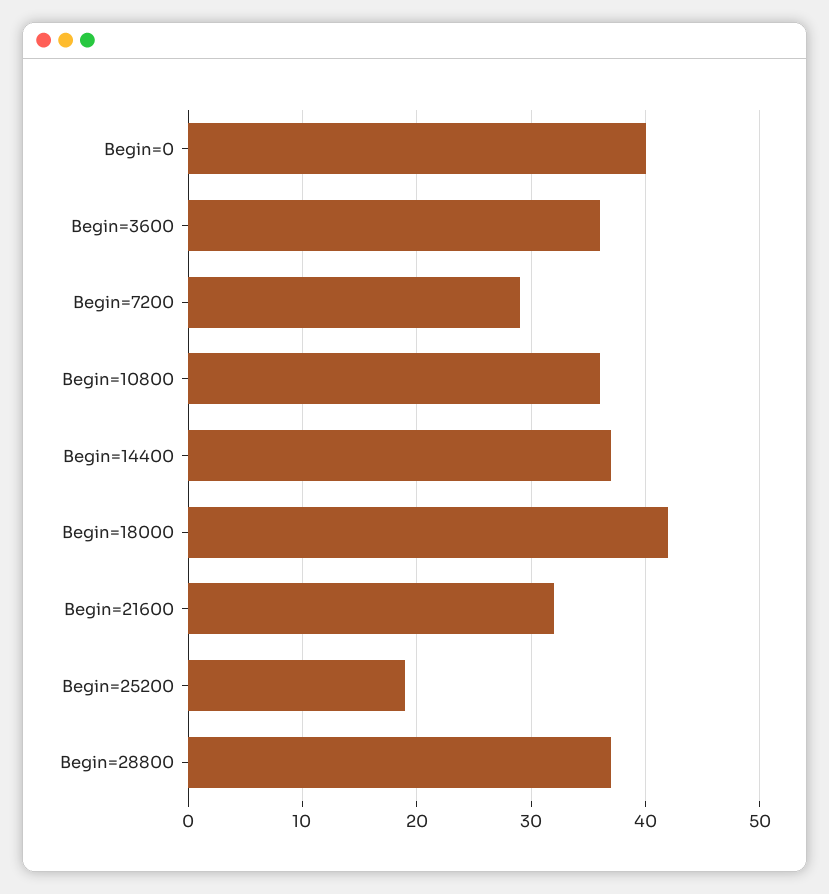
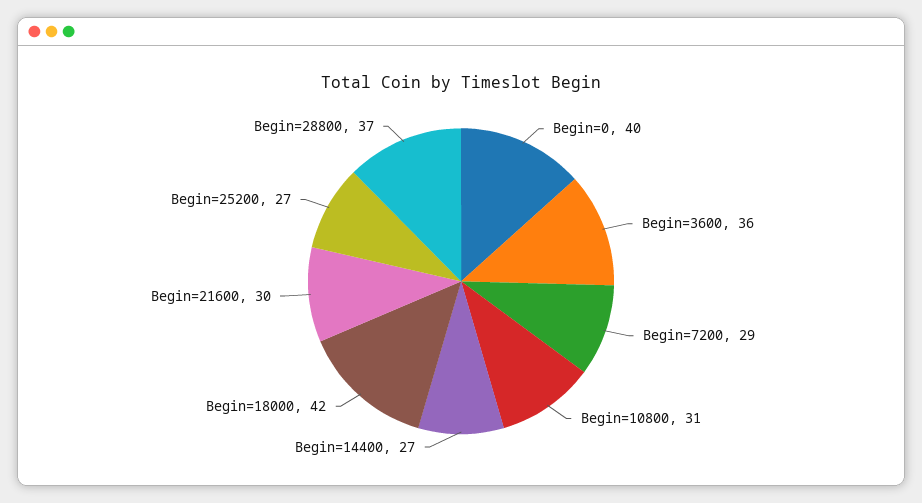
  {
    "Begin=0": 40,
    "Begin=3600": 36,
    "Begin=7200": 29,
-   "Begin=10800": 36,
+   "Begin=10800": 31,
-   "Begin=14400": 37,
+   "Begin=14400": 27,
    "Begin=18000": 42,
-   "Begin=21600": 32,
+   "Begin=21600": 30,
-   "Begin=25200": 19,
+   "Begin=25200": 27,
    "Begin=28800": 37
  }

